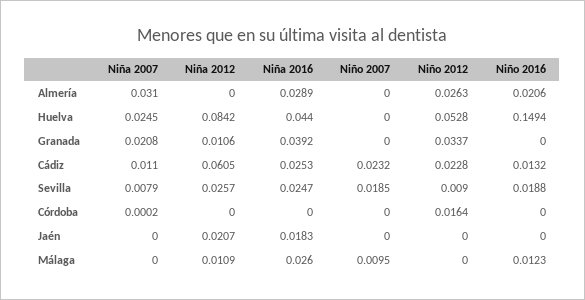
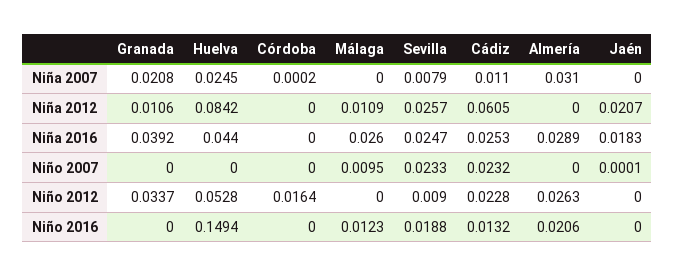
  {
    "Niña 2007": {
      "Almería": 0.031,
      "Huelva": 0.0245,
      "Granada": 0.0208,
      "Cádiz": 0.011,
      "Sevilla": 0.0079,
      "Córdoba": 0.0002,
      "Jaén": 0,
      "Málaga": 0
    },
    "Niña 2012": {
      "Almería": 0,
      "Huelva": 0.0842,
      "Granada": 0.0106,
      "Cádiz": 0.0605,
      "Sevilla": 0.0257,
      "Córdoba": 0,
      "Jaén": 0.0207,
      "Málaga": 0.0109
    },
    "Niña 2016": {
      "Almería": 0.0289,
      "Huelva": 0.044,
      "Granada": 0.0392,
      "Cádiz": 0.0253,
      "Sevilla": 0.0247,
      "Córdoba": 0,
      "Jaén": 0.0183,
      "Málaga": 0.026
    },
    "Niño 2007": {
      "Almería": 0,
      "Huelva": 0,
      "Granada": 0,
      "Cádiz": 0.0232,
-     "Sevilla": 0.0185,
+     "Sevilla": 0.0233,
      "Córdoba": 0,
-     "Jaén": 0,
+     "Jaén": 0.0001,
      "Málaga": 0.0095
    },
    "Niño 2012": {
      "Almería": 0.0263,
      "Huelva": 0.0528,
      "Granada": 0.0337,
      "Cádiz": 0.0228,
      "Sevilla": 0.009,
      "Córdoba": 0.0164,
      "Jaén": 0,
      "Málaga": 0
    },
    "Niño 2016": {
      "Almería": 0.0206,
      "Huelva": 0.1494,
      "Granada": 0,
      "Cádiz": 0.0132,
      "Sevilla": 0.0188,
      "Córdoba": 0,
      "Jaén": 0,
      "Málaga": 0.0123
    }
  }

